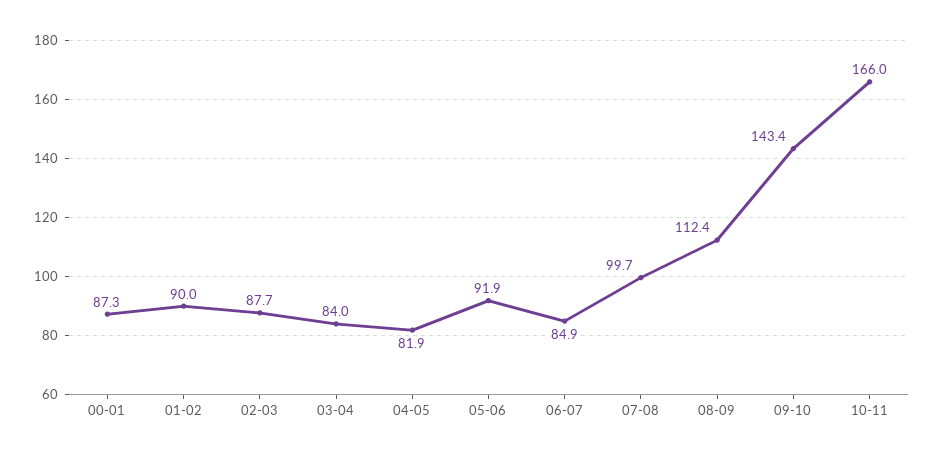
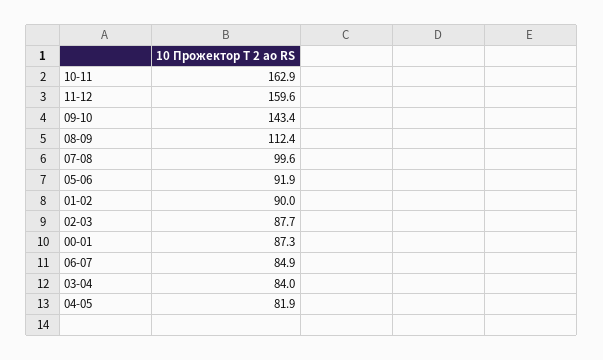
  {
    "00-01": 87.3,
    "01-02": 90,
    "02-03": 87.7,
    "03-04": 84,
    "04-05": 81.9,
    "05-06": 91.9,
    "06-07": 84.9,
-   "07-08": 99.7,
+   "07-08": 99.6,
    "08-09": 112.4,
    "09-10": 143.4,
-   "10-11": 166
+   "10-11": 162.9,
+   "11-12": 159.6
  }

